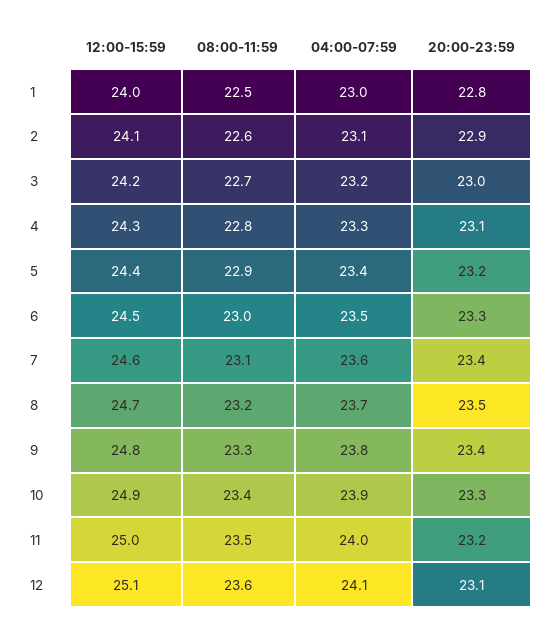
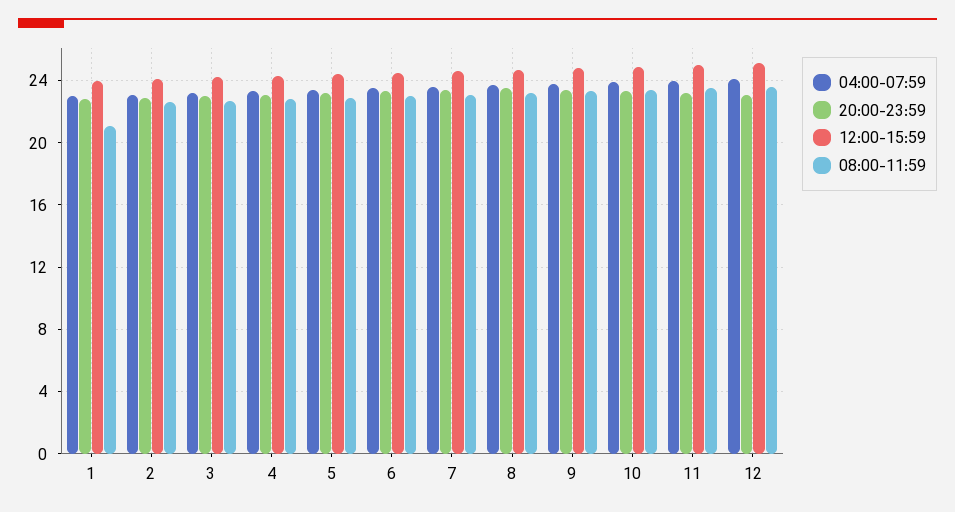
  {
    "12:00-15:59": {
      "1": 24,
      "2": 24.1,
      "3": 24.2,
      "4": 24.3,
      "5": 24.4,
      "6": 24.5,
      "7": 24.6,
      "8": 24.7,
      "9": 24.8,
      "10": 24.9,
      "11": 25,
      "12": 25.1
    },
    "08:00-11:59": {
-     "1": 22.5,
+     "1": 21,
      "2": 22.6,
      "3": 22.7,
      "4": 22.8,
      "5": 22.9,
      "6": 23,
      "7": 23.1,
      "8": 23.2,
      "9": 23.3,
      "10": 23.4,
      "11": 23.5,
      "12": 23.6
    },
    "04:00-07:59": {
      "1": 23,
      "2": 23.1,
      "3": 23.2,
      "4": 23.3,
      "5": 23.4,
      "6": 23.5,
      "7": 23.6,
      "8": 23.7,
      "9": 23.8,
      "10": 23.9,
      "11": 24,
      "12": 24.1
    },
    "20:00-23:59": {
      "1": 22.8,
      "2": 22.9,
      "3": 23,
      "4": 23.1,
      "5": 23.2,
      "6": 23.3,
      "7": 23.4,
      "8": 23.5,
      "9": 23.4,
      "10": 23.3,
      "11": 23.2,
      "12": 23.1
    }
  }

